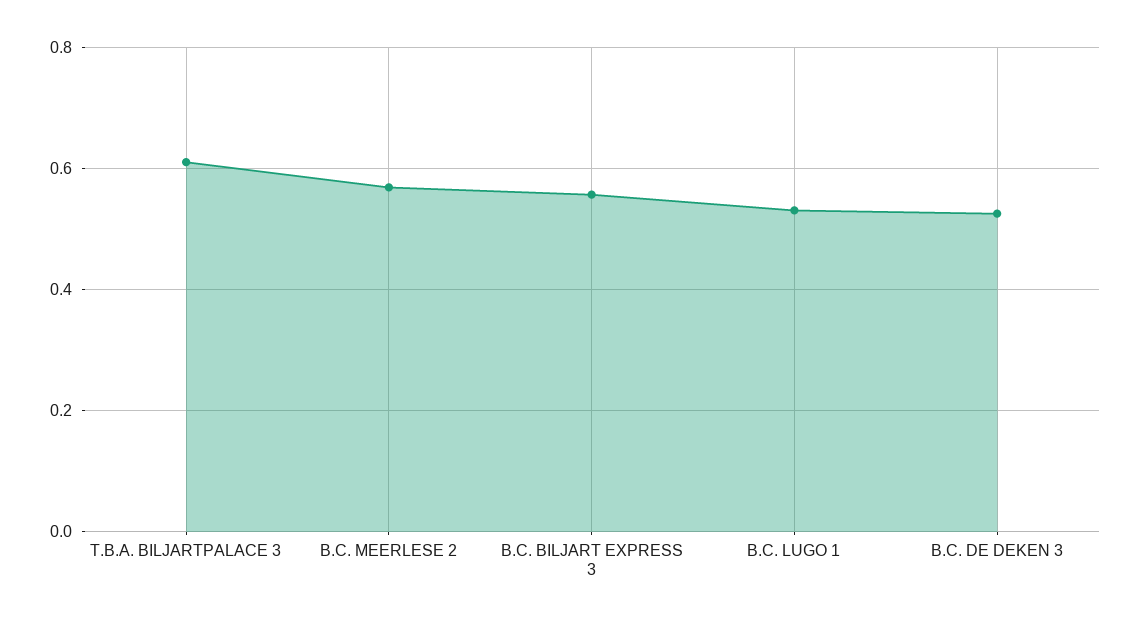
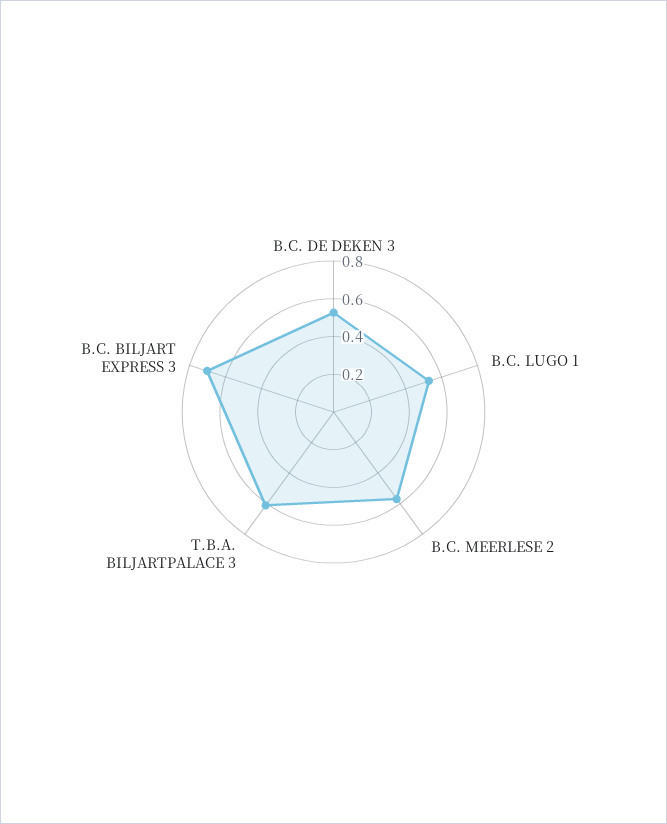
  {
    "T.B.A. BILJARTPALACE 3": 0.62,
    "B.C. MEERLESE 2": 0.56,
-   "B.C. BILJART EXPRESS 3": 0.56,
+   "B.C. BILJART EXPRESS 3": 0.7,
    "B.C. LUGO 1": 0.54,
    "B.C. DE DEKEN 3": 0.52
  }

